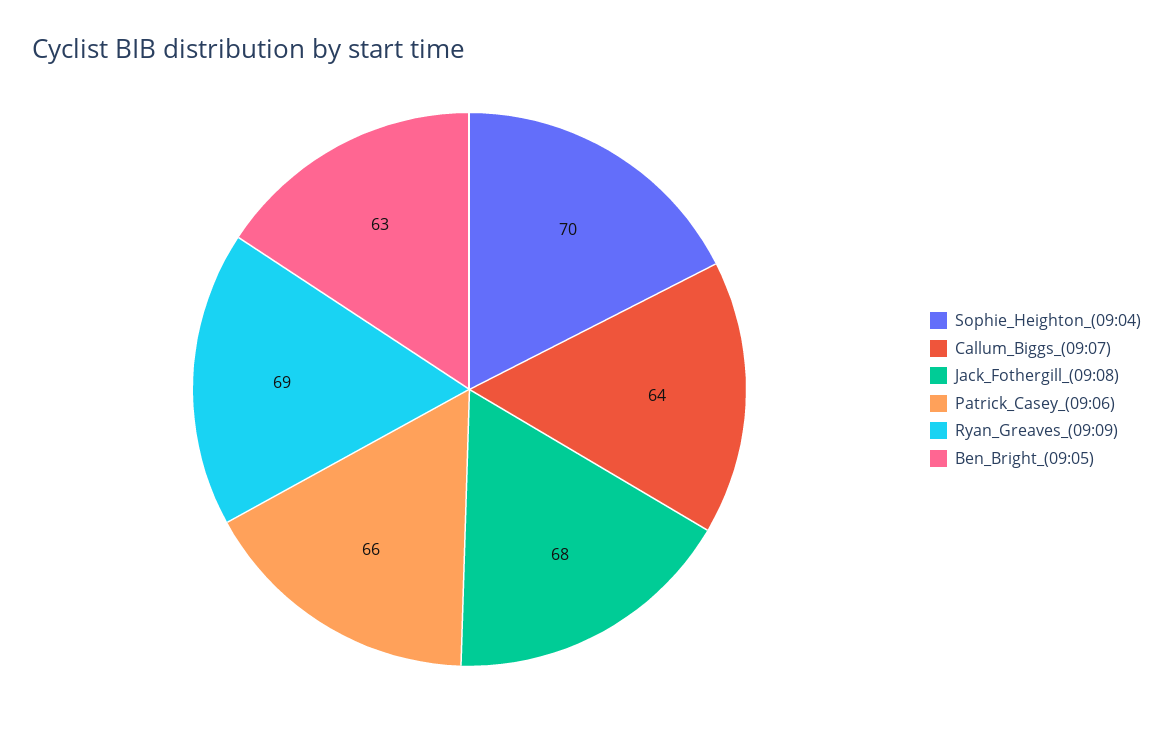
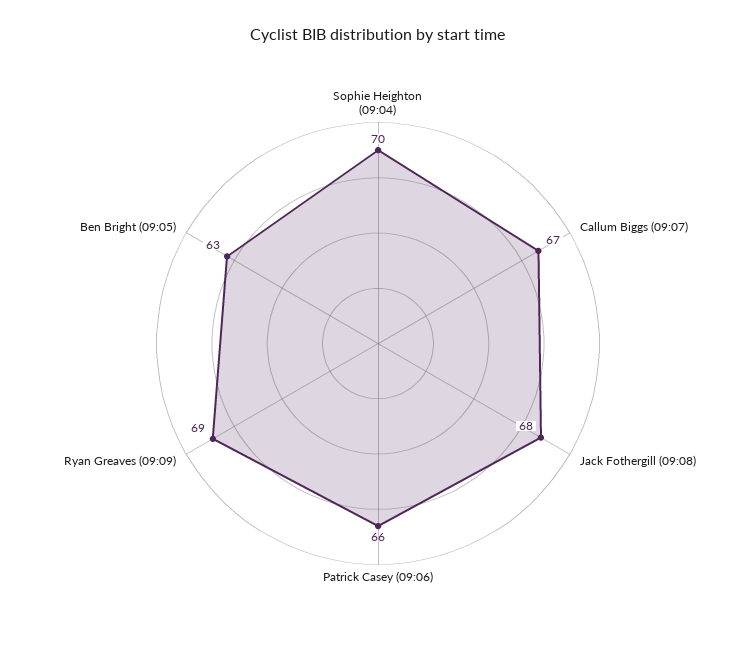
  {
    "Sophie_Heighton_(09:04)": 70,
-   "Callum_Biggs_(09:07)": 64,
+   "Callum_Biggs_(09:07)": 67,
    "Jack_Fothergill_(09:08)": 68,
    "Patrick_Casey_(09:06)": 66,
    "Ryan_Greaves_(09:09)": 69,
    "Ben_Bright_(09:05)": 63
  }

